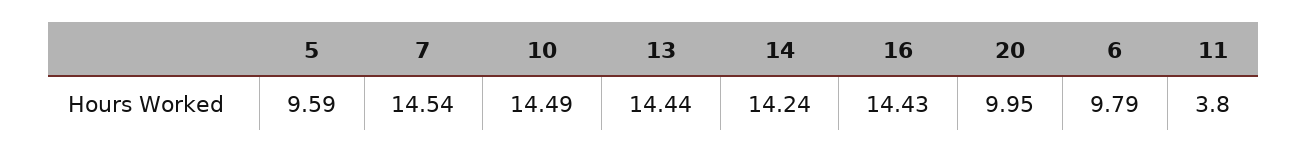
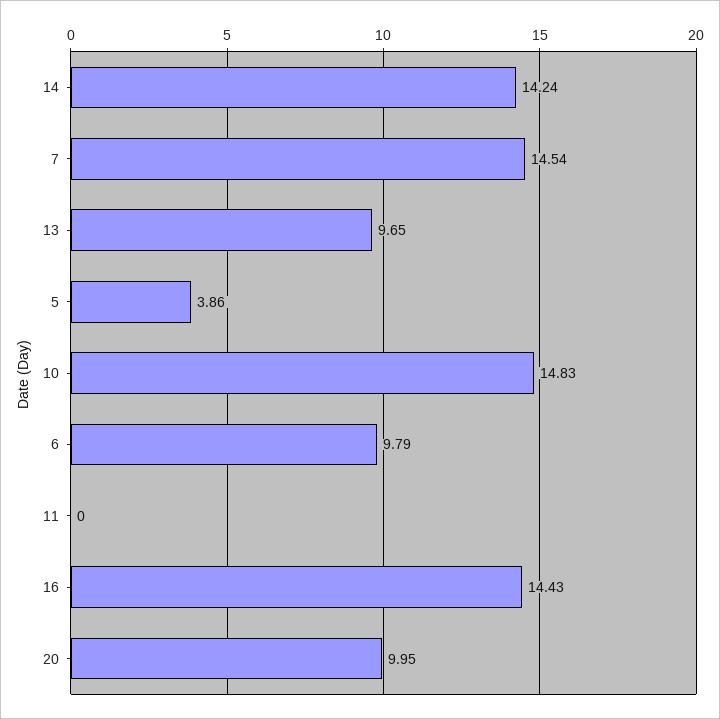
  {
-   "5": 9.59,
+   "5": 3.86,
    "7": 14.54,
-   "10": 14.49,
+   "10": 14.83,
-   "13": 14.44,
+   "13": 9.65,
    "14": 14.24,
    "16": 14.43,
    "20": 9.95,
    "6": 9.79,
-   "11": 3.8
+   "11": 0
  }

